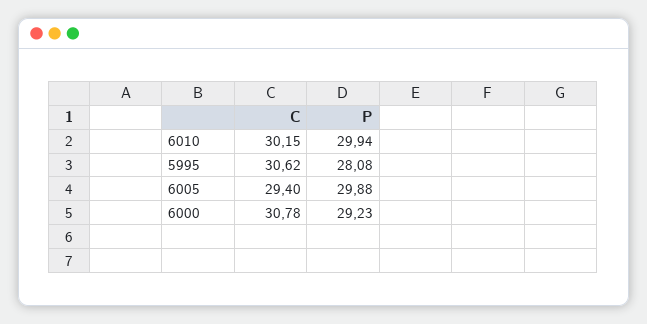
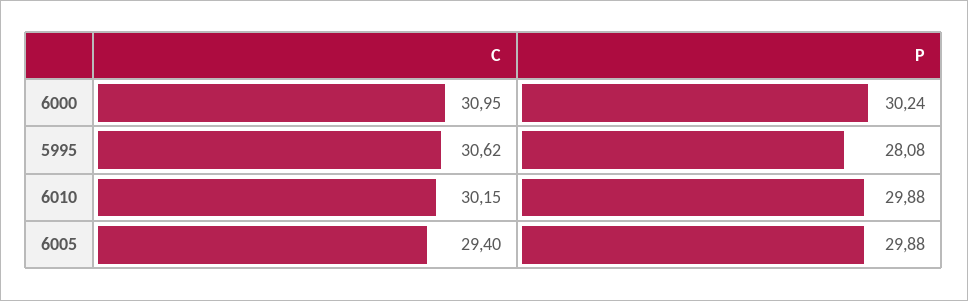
  {
    "C": {
      "6010": 30.15,
      "5995": 30.62,
      "6005": 29.4,
-     "6000": 30.78
+     "6000": 30.95
    },
    "P": {
-     "6010": 29.94,
+     "6010": 29.88,
      "5995": 28.08,
      "6005": 29.88,
-     "6000": 29.23
+     "6000": 30.24
    }
  }

